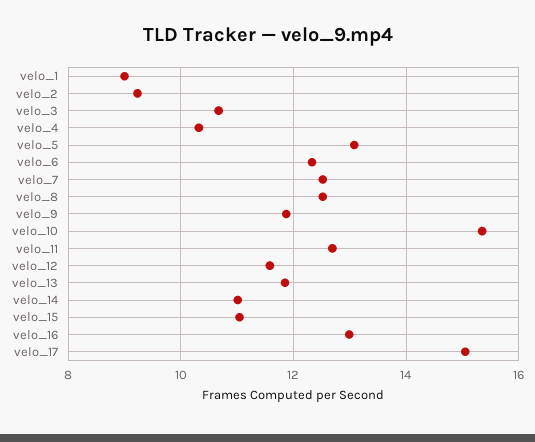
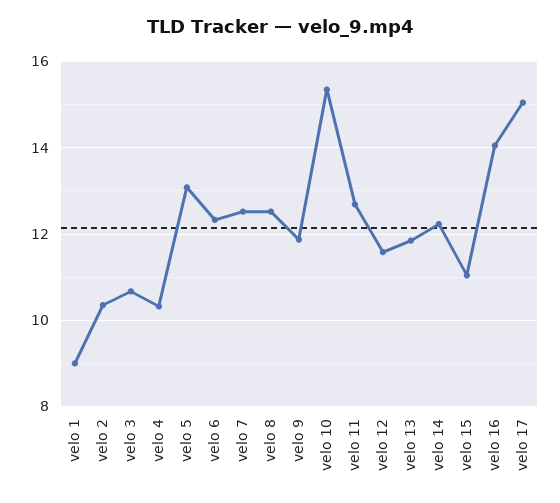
  {
    "velo_1": 9,
-   "velo_2": 9.2,
+   "velo_2": 10.4,
    "velo_3": 10.6,
    "velo_4": 10.4,
    "velo_5": 13,
    "velo_6": 12.4,
    "velo_7": 12.6,
    "velo_8": 12.6,
    "velo_9": 11.8,
    "velo_10": 15.4,
    "velo_11": 12.6,
    "velo_12": 11.6,
    "velo_13": 11.8,
-   "velo_14": 11,
+   "velo_14": 12.2,
    "velo_15": 11,
-   "velo_16": 13,
+   "velo_16": 14,
    "velo_17": 15
  }

